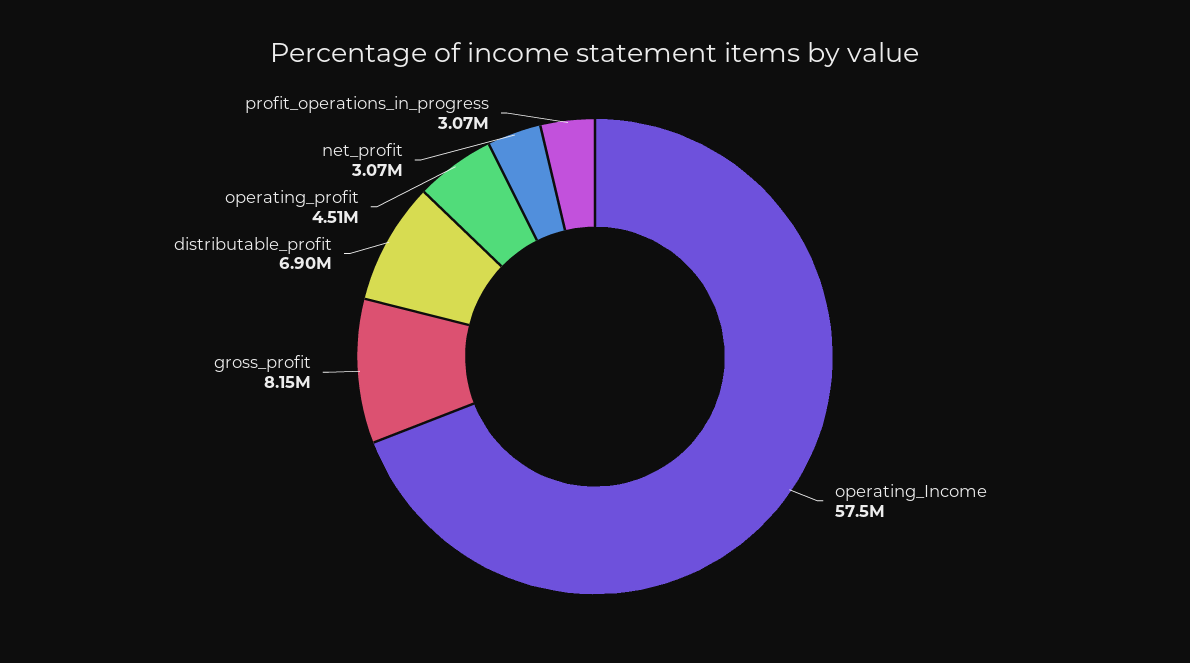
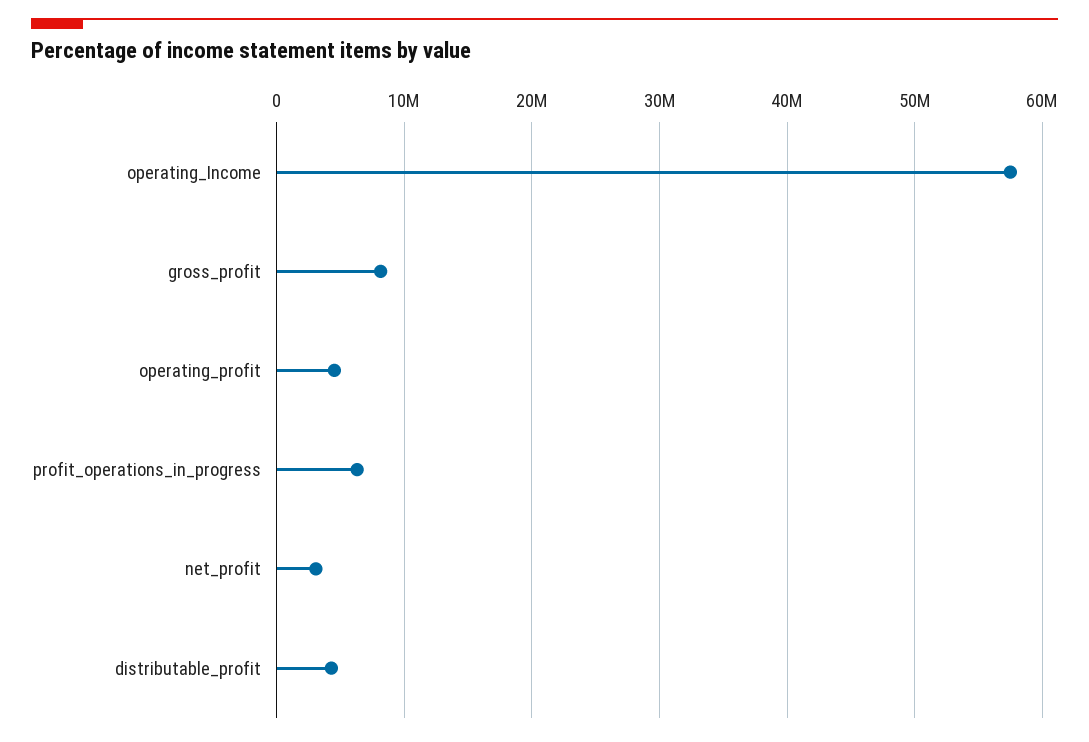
  {
    "operating_Income": 57500000,
    "gross_profit": 8150000,
-   "distributable_profit": 6900000,
+   "distributable_profit": 4000000,
    "operating_profit": 4510000,
    "net_profit": 3070000,
-   "profit_operations_in_progress": 3070000
+   "profit_operations_in_progress": 6000000
  }

